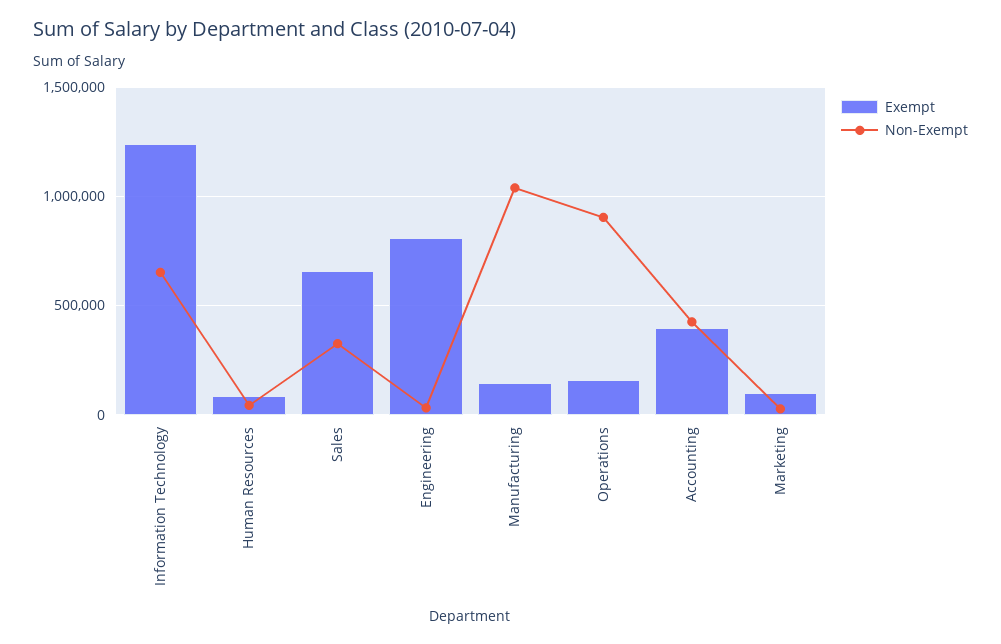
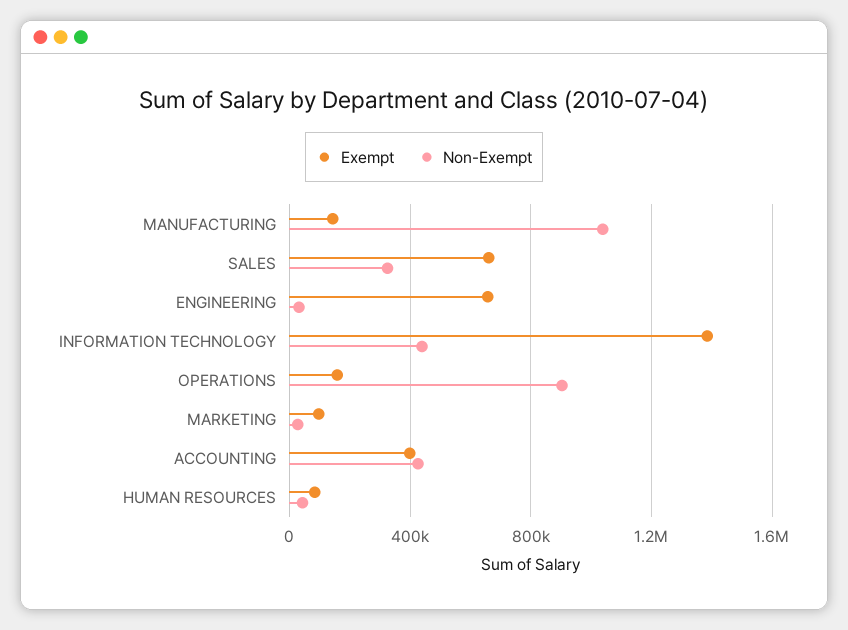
  {
    "Exempt": {
-     "Information Technology": 1250000,
+     "Information Technology": 1400000,
      "Human Resources": 100000,
      "Sales": 650000,
-     "Engineering": 800000,
+     "Engineering": 650000,
      "Manufacturing": 150000,
      "Operations": 150000,
      "Accounting": 400000,
      "Marketing": 100000
    },
    "Non-Exempt": {
-     "Information Technology": 650000,
+     "Information Technology": 450000,
      "Human Resources": 50000,
      "Sales": 350000,
      "Engineering": 50000,
      "Manufacturing": 1050000,
      "Operations": 900000,
      "Accounting": 450000,
      "Marketing": 50000
    }
  }

